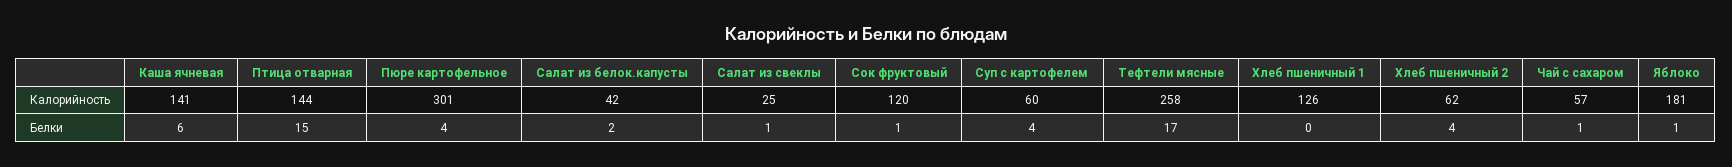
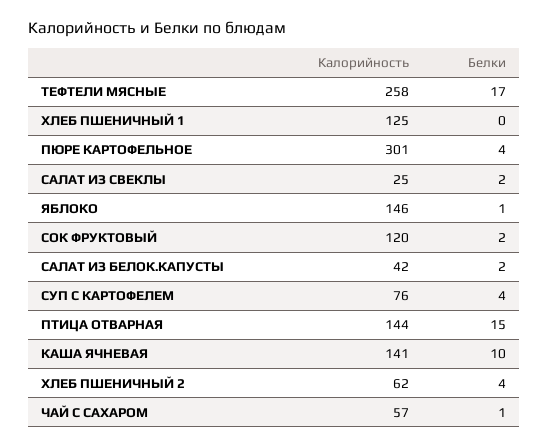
  {
    "Каша ячневая": {
      "Калорийность": 141,
-     "Белки": 6
+     "Белки": 10
    },
    "Птица отварная": {
      "Калорийность": 144,
      "Белки": 15
    },
    "Пюре картофельное": {
      "Калорийность": 301,
      "Белки": 4
    },
    "Салат из белок.капусты": {
      "Калорийность": 42,
      "Белки": 2
    },
    "Салат из свеклы": {
      "Калорийность": 25,
-     "Белки": 1
+     "Белки": 2
    },
    "Сок фруктовый": {
      "Калорийность": 120,
-     "Белки": 1
+     "Белки": 2
    },
    "Суп с картофелем": {
-     "Калорийность": 60,
+     "Калорийность": 76,
      "Белки": 4
    },
    "Тефтели мясные": {
      "Калорийность": 258,
      "Белки": 17
    },
    "Хлеб пшеничный 1": {
-     "Калорийность": 126,
+     "Калорийность": 125,
      "Белки": 0
    },
    "Хлеб пшеничный 2": {
      "Калорийность": 62,
      "Белки": 4
    },
    "Чай с сахаром": {
      "Калорийность": 57,
      "Белки": 1
    },
    "Яблоко": {
-     "Калорийность": 181,
+     "Калорийность": 146,
      "Белки": 1
    }
  }

